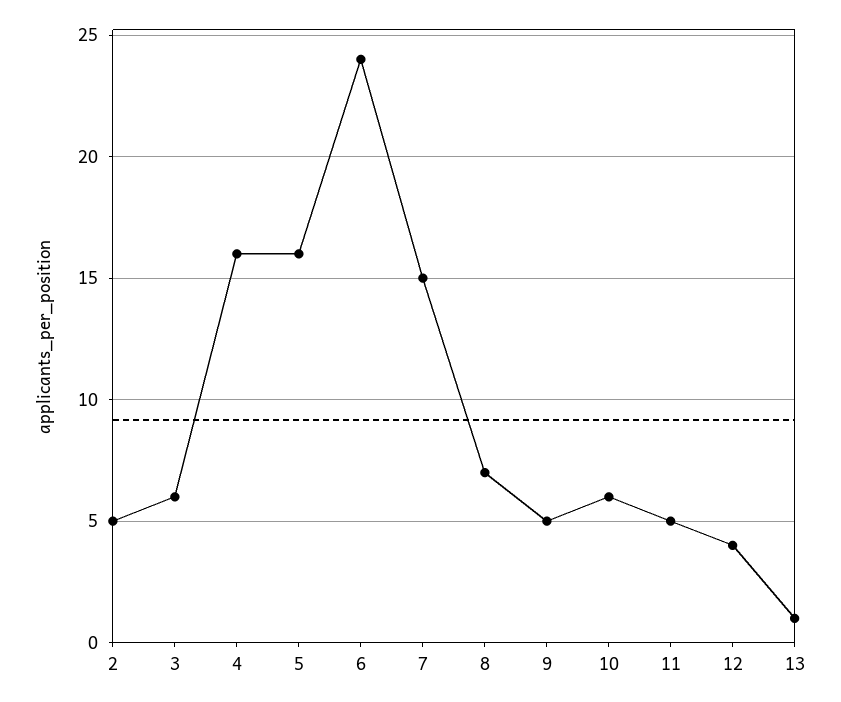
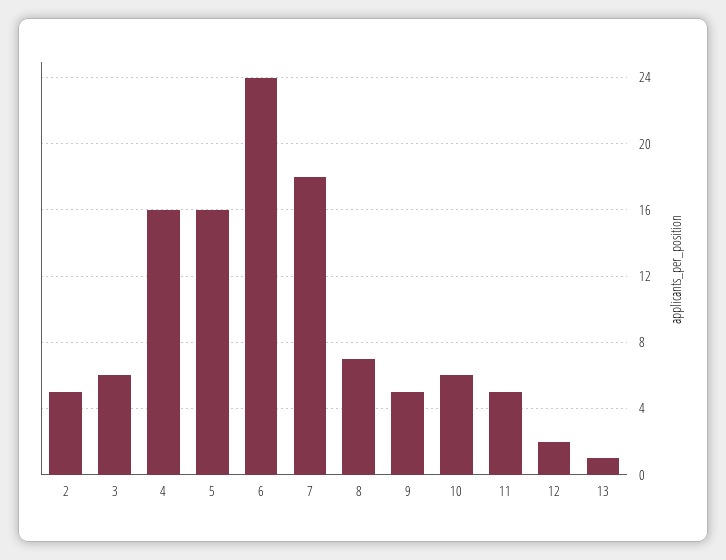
  {
    "2": 5,
    "3": 6,
    "4": 16,
    "5": 16,
    "6": 24,
-   "7": 15,
+   "7": 18,
    "8": 7,
    "9": 5,
    "10": 6,
    "11": 5,
-   "12": 4,
+   "12": 2,
    "13": 1
  }

